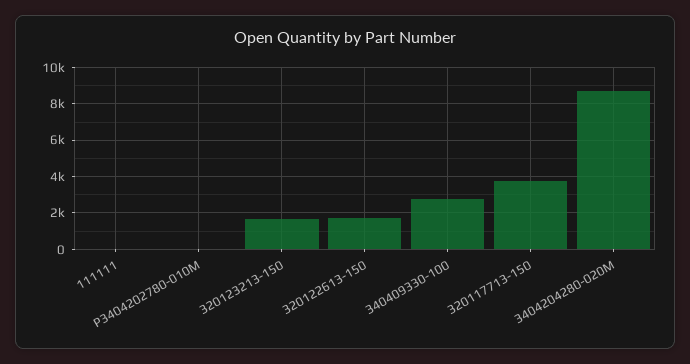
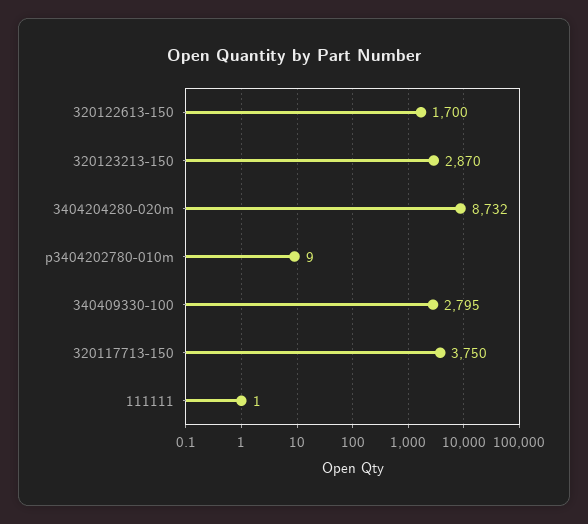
  {
    "111111": 1,
    "P3404202780-010M": 9,
-   "320123213-150": 1500,
+   "320123213-150": 2870,
    "320122613-150": 1700,
    "340409330-100": 2795,
    "320117713-150": 3750,
    "3404204280-020M": 8732
  }

